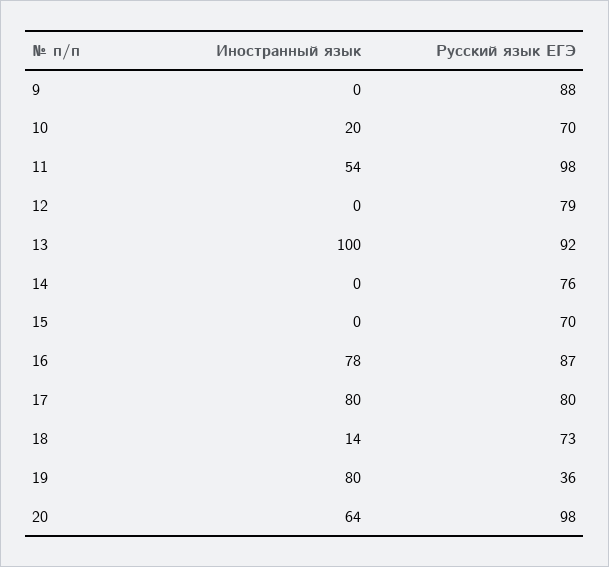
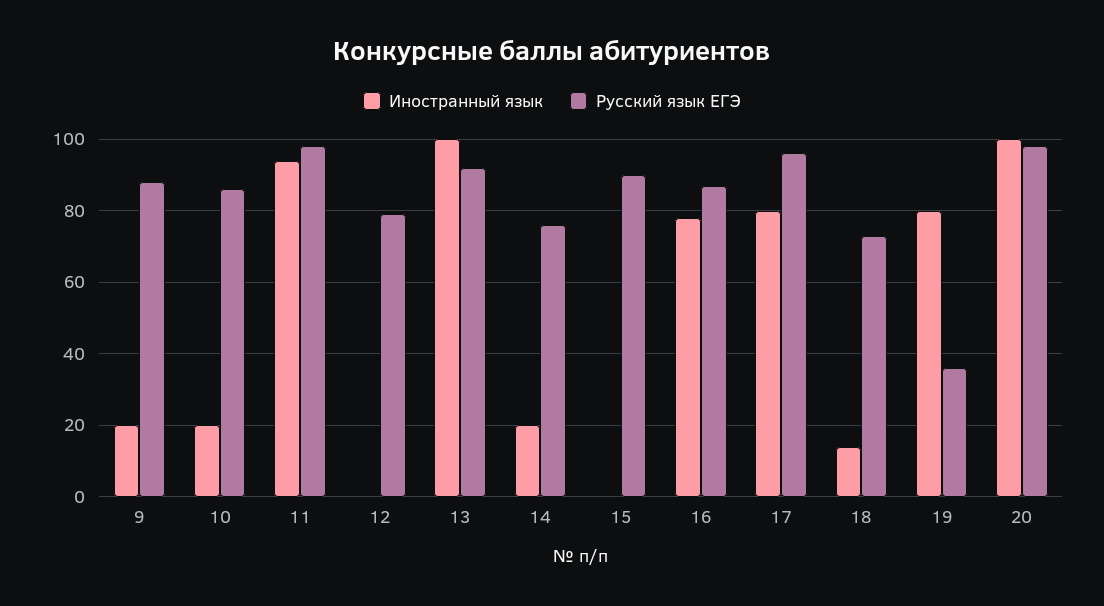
  {
    "Иностранный язык": {
-     "9": 0,
+     "9": 20,
      "10": 20,
-     "11": 54,
+     "11": 95,
      "12": 0,
      "13": 100,
-     "14": 0,
+     "14": 20,
      "15": 0,
      "16": 78,
      "17": 80,
      "18": 14,
      "19": 80,
-     "20": 64
+     "20": 100
    },
    "Русский язык ЕГЭ": {
      "9": 88,
-     "10": 70,
+     "10": 85,
      "11": 98,
      "12": 79,
      "13": 92,
      "14": 76,
-     "15": 70,
+     "15": 90,
      "16": 87,
-     "17": 80,
+     "17": 95,
      "18": 73,
      "19": 36,
      "20": 98
    }
  }

